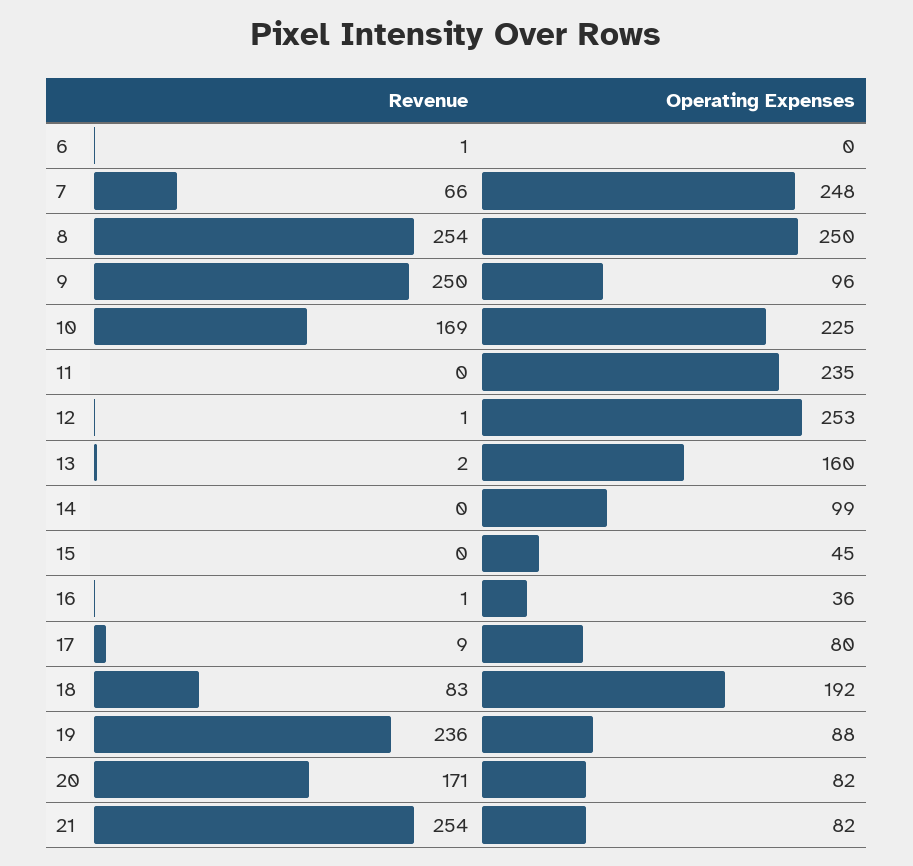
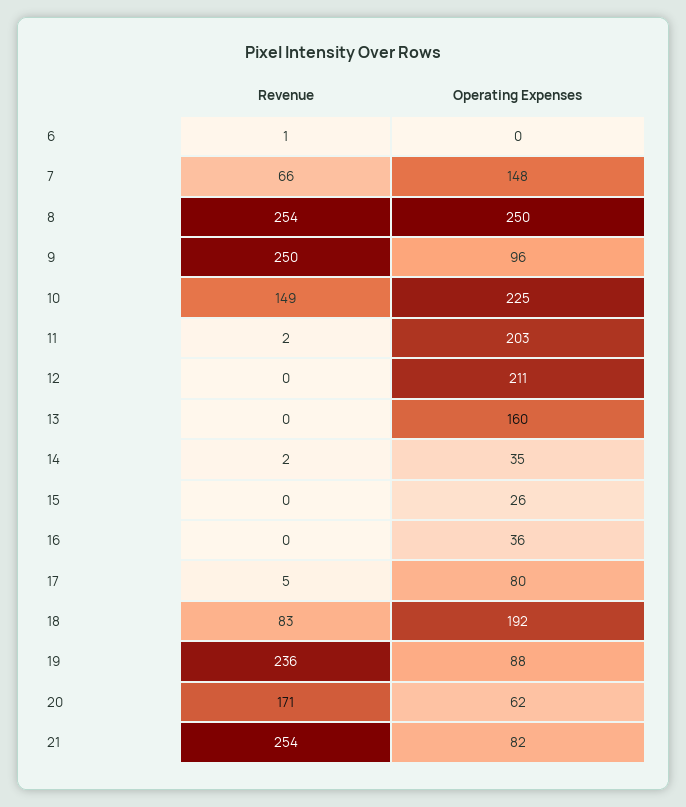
  {
    "Revenue": {
      "6": 1,
      "7": 66,
      "8": 254,
      "9": 250,
-     "10": 169,
+     "10": 149,
-     "11": 0,
+     "11": 2,
-     "12": 1,
+     "12": 0,
-     "13": 2,
+     "13": 0,
-     "14": 0,
+     "14": 2,
      "15": 0,
-     "16": 1,
+     "16": 0,
-     "17": 9,
+     "17": 5,
      "18": 83,
      "19": 236,
      "20": 171,
      "21": 254
    },
    "Operating Expenses": {
      "6": 0,
-     "7": 248,
+     "7": 148,
      "8": 250,
      "9": 96,
      "10": 225,
-     "11": 235,
+     "11": 203,
-     "12": 253,
+     "12": 211,
      "13": 160,
-     "14": 99,
+     "14": 35,
-     "15": 45,
+     "15": 26,
      "16": 36,
      "17": 80,
      "18": 192,
      "19": 88,
-     "20": 82,
+     "20": 62,
      "21": 82
    }
  }

